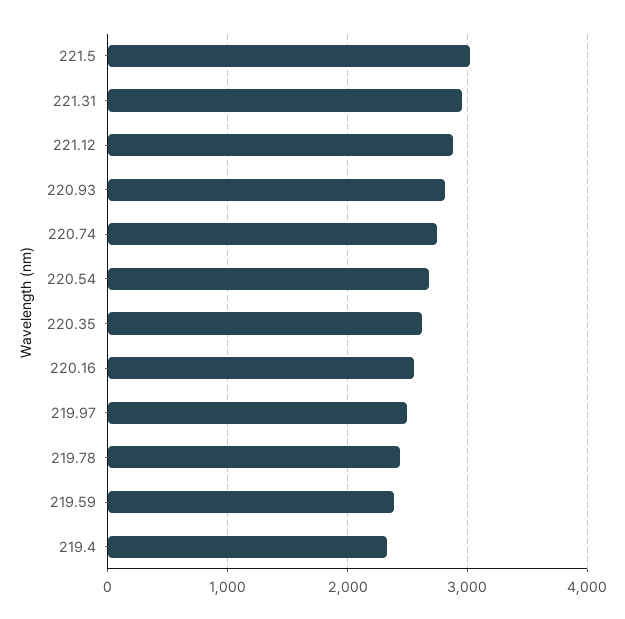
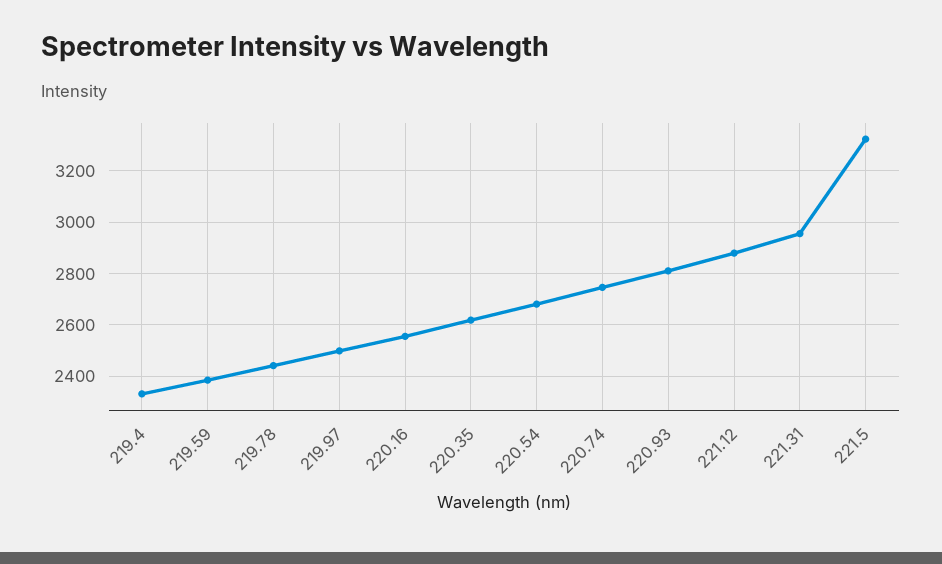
  {
-   "221.5": 3000,
+   "221.5": 3325,
    "221.31": 2950,
    "221.12": 2875,
    "220.93": 2800,
    "220.74": 2750,
    "220.54": 2675,
    "220.35": 2625,
    "220.16": 2550,
    "219.97": 2500,
    "219.78": 2450,
    "219.59": 2375,
    "219.4": 2325
  }

